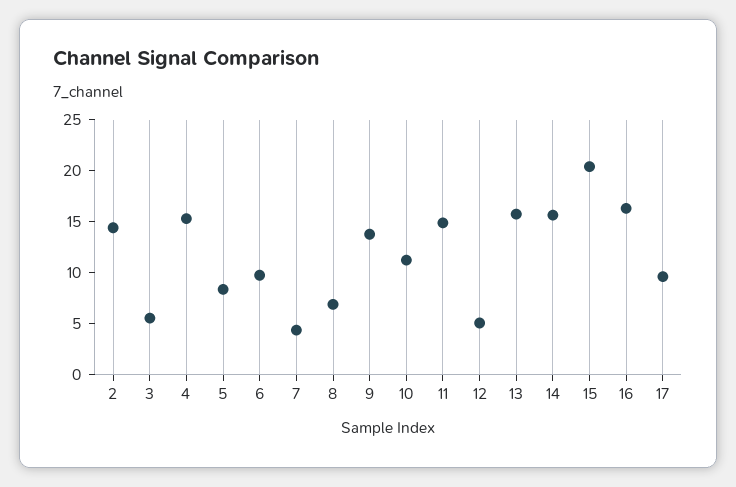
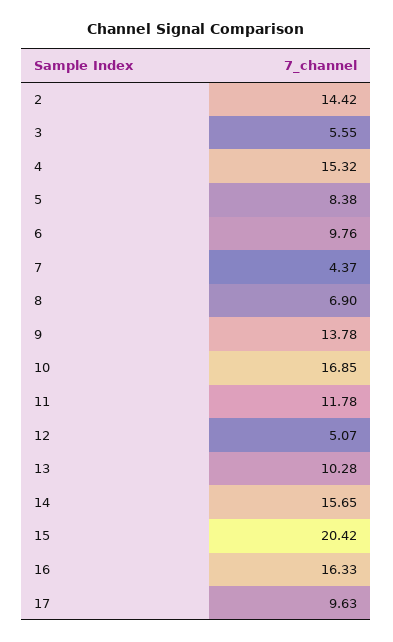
  {
    "2": 14.42,
    "3": 5.55,
    "4": 15.32,
    "5": 8.38,
    "6": 9.76,
    "7": 4.37,
    "8": 6.9,
    "9": 13.78,
-   "10": 11,
+   "10": 16.85,
-   "11": 15,
+   "11": 11.78,
    "12": 5.07,
-   "13": 16,
+   "13": 10.28,
    "14": 15.65,
    "15": 20.42,
    "16": 16.33,
    "17": 9.63
  }

